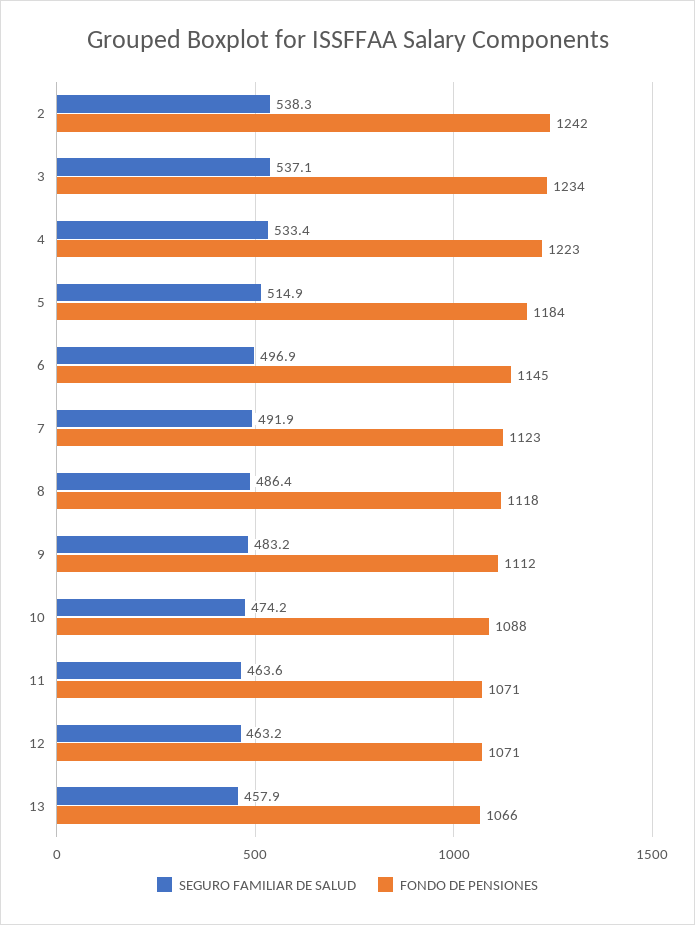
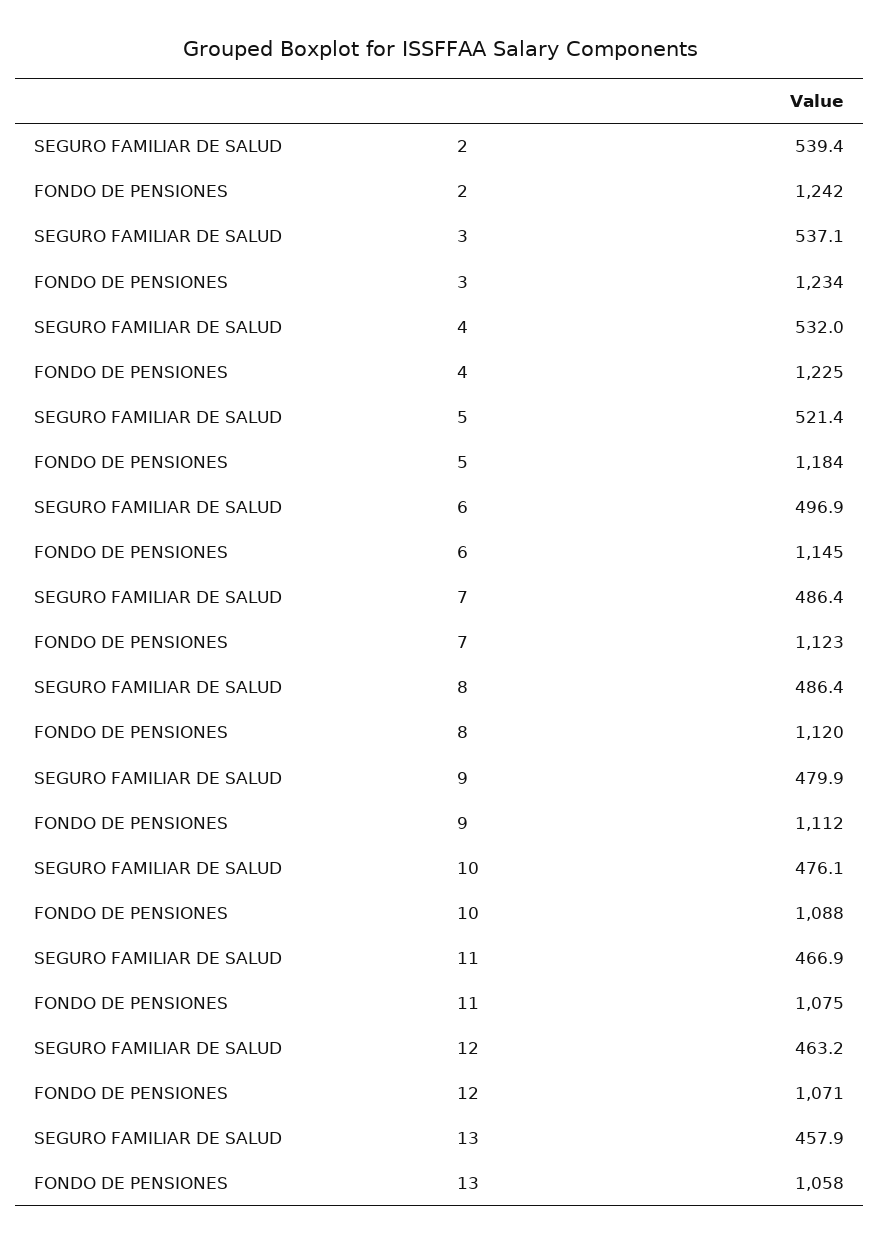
  {
    "SEGURO FAMILIAR DE SALUD": {
-     "2": 538.3,
+     "2": 539.4,
      "3": 537.1,
-     "4": 533.4,
+     "4": 532,
-     "5": 514.9,
+     "5": 521.4,
      "6": 496.9,
-     "7": 491.9,
+     "7": 486.4,
      "8": 486.4,
-     "9": 483.2,
+     "9": 479.9,
-     "10": 474.2,
+     "10": 476.1,
-     "11": 463.6,
+     "11": 466.9,
      "12": 463.2,
      "13": 457.9
    },
    "FONDO DE PENSIONES": {
      "2": 1242,
      "3": 1234,
-     "4": 1223,
+     "4": 1225,
      "5": 1184,
      "6": 1145,
      "7": 1123,
-     "8": 1118,
+     "8": 1120,
      "9": 1112,
      "10": 1088,
-     "11": 1071,
+     "11": 1075,
      "12": 1071,
-     "13": 1066
+     "13": 1058
    }
  }

